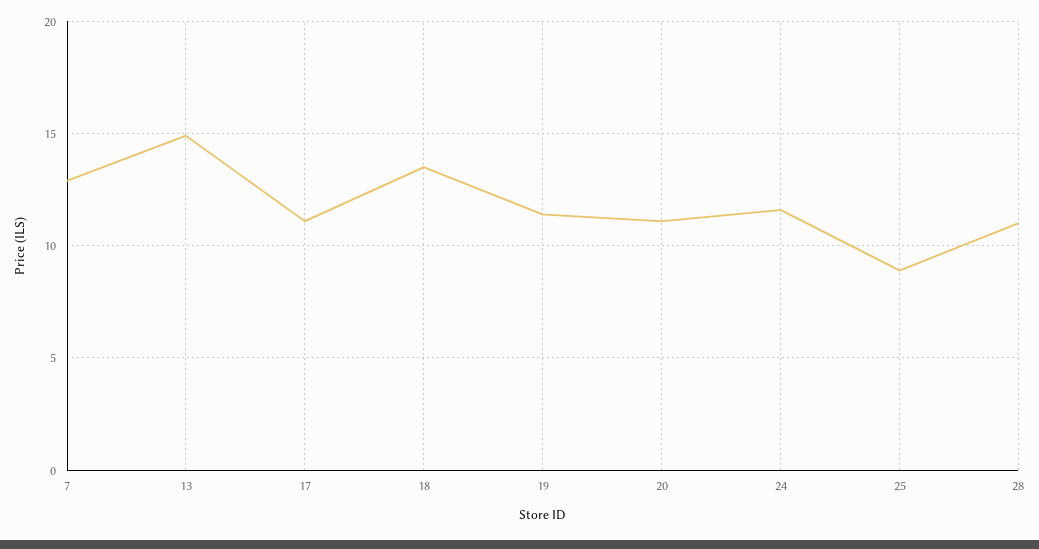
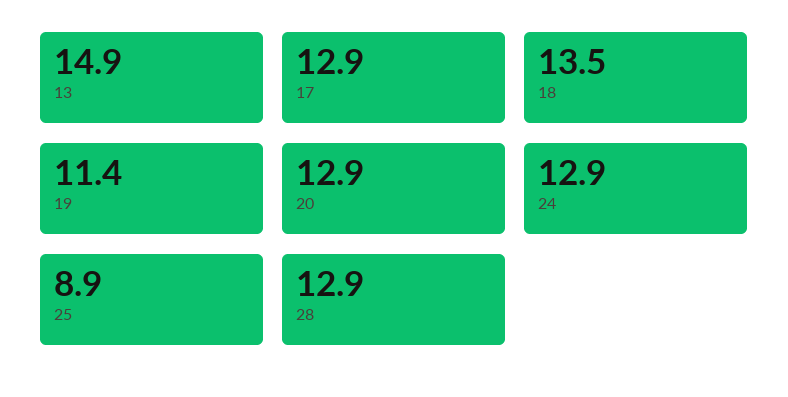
  {
-   "7": 13,
    "13": 14.9,
-   "17": 11,
+   "17": 12.9,
    "18": 13.5,
    "19": 11.4,
-   "20": 11,
+   "20": 12.9,
-   "24": 11.5,
+   "24": 12.9,
    "25": 8.9,
-   "28": 11
+   "28": 12.9
  }

